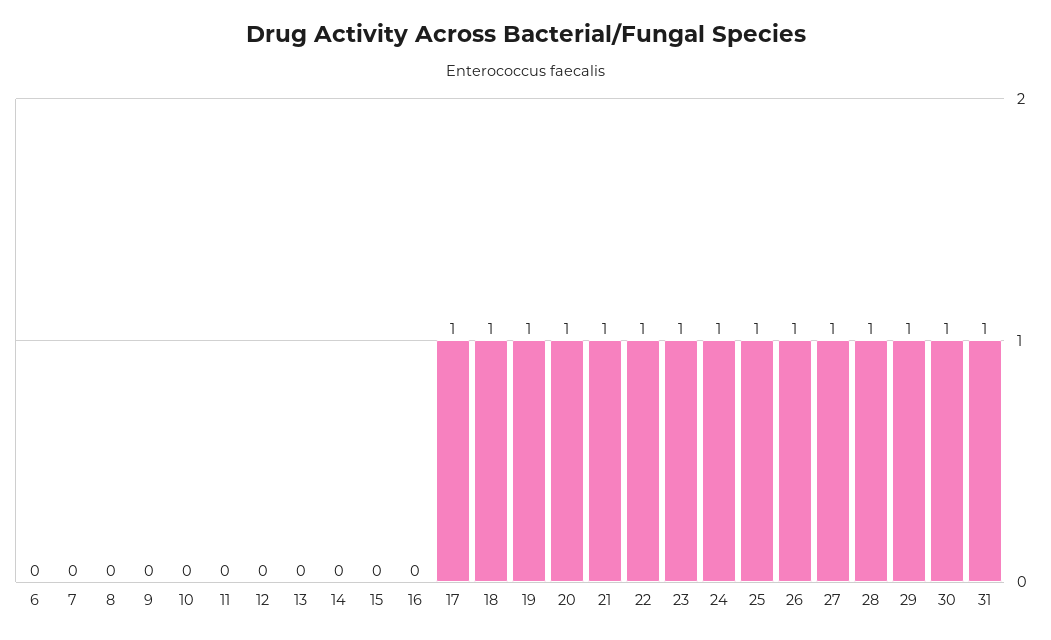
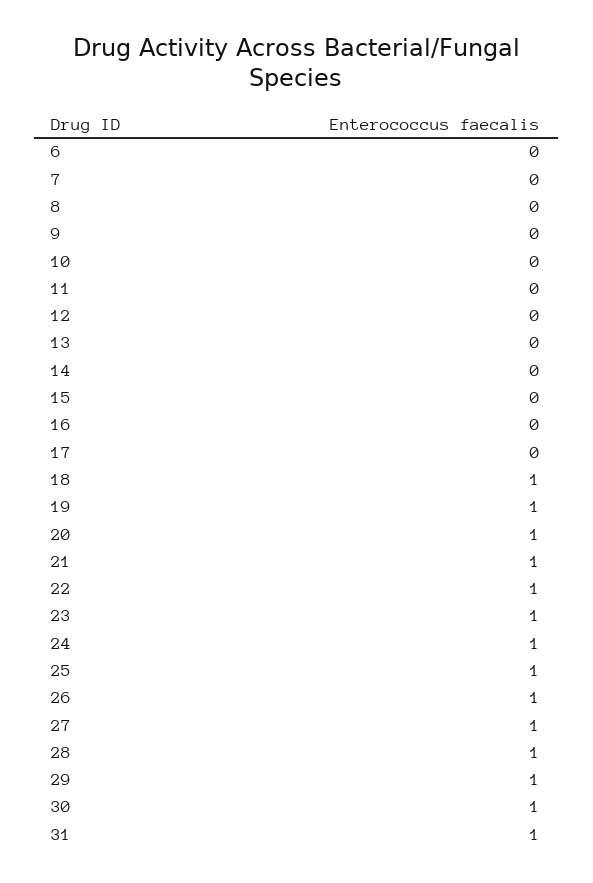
  {
    "6": 0,
    "7": 0,
    "8": 0,
    "9": 0,
    "10": 0,
    "11": 0,
    "12": 0,
    "13": 0,
    "14": 0,
    "15": 0,
    "16": 0,
-   "17": 1,
+   "17": 0,
    "18": 1,
    "19": 1,
    "20": 1,
    "21": 1,
    "22": 1,
    "23": 1,
    "24": 1,
    "25": 1,
    "26": 1,
    "27": 1,
    "28": 1,
    "29": 1,
    "30": 1,
    "31": 1
  }

